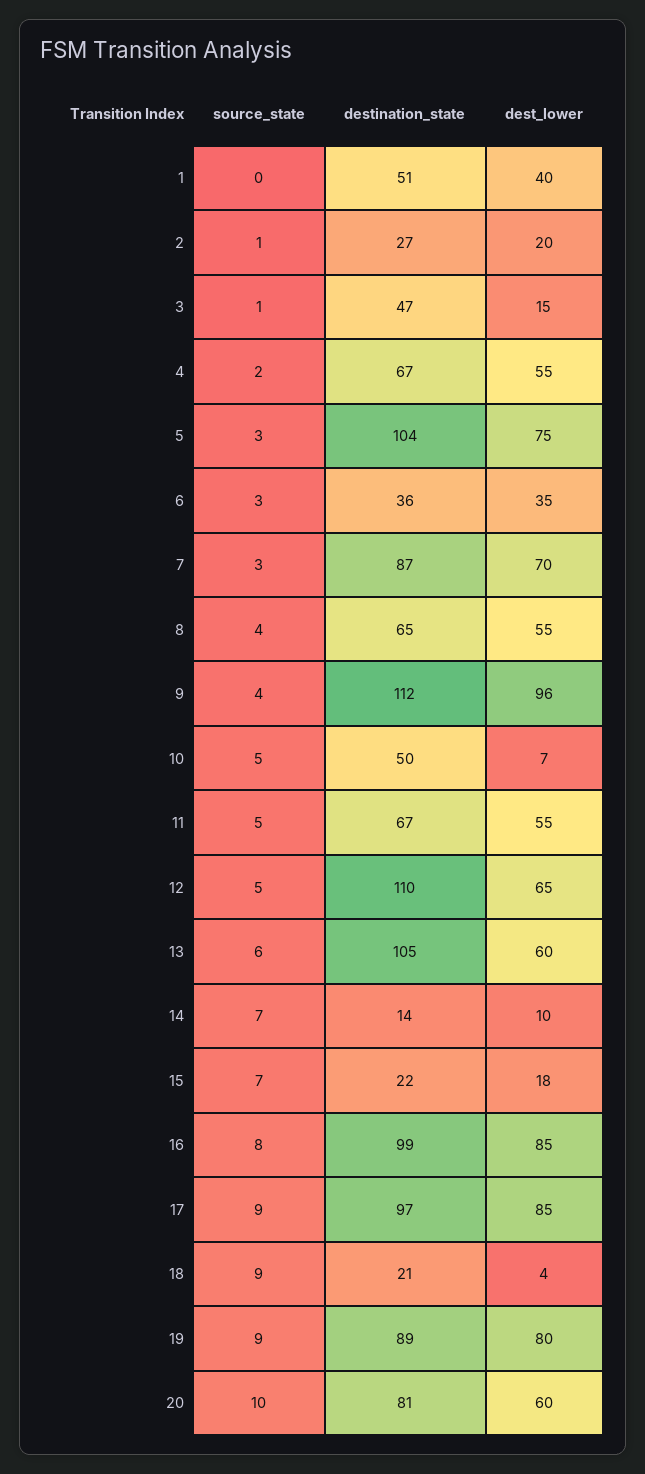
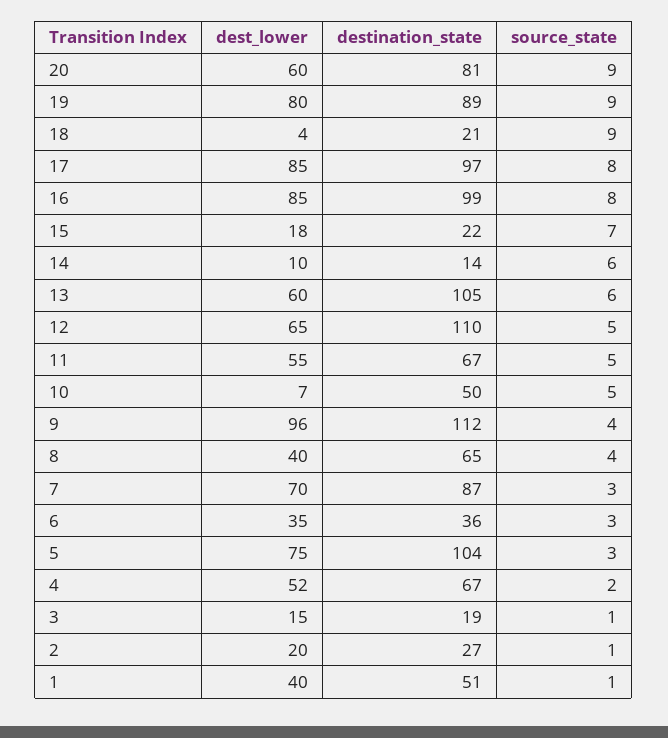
  {
    "source_state": {
-     "1": 0,
+     "1": 1,
      "2": 1,
      "3": 1,
      "4": 2,
      "5": 3,
      "6": 3,
      "7": 3,
      "8": 4,
      "9": 4,
      "10": 5,
      "11": 5,
      "12": 5,
      "13": 6,
-     "14": 7,
+     "14": 6,
      "15": 7,
      "16": 8,
-     "17": 9,
+     "17": 8,
      "18": 9,
      "19": 9,
-     "20": 10
+     "20": 9
    },
    "destination_state": {
      "1": 51,
      "2": 27,
-     "3": 47,
+     "3": 19,
      "4": 67,
      "5": 104,
      "6": 36,
      "7": 87,
      "8": 65,
      "9": 112,
      "10": 50,
      "11": 67,
      "12": 110,
      "13": 105,
      "14": 14,
      "15": 22,
      "16": 99,
      "17": 97,
      "18": 21,
      "19": 89,
      "20": 81
    },
    "dest_lower": {
      "1": 40,
      "2": 20,
      "3": 15,
-     "4": 55,
+     "4": 52,
      "5": 75,
      "6": 35,
      "7": 70,
-     "8": 55,
+     "8": 40,
      "9": 96,
      "10": 7,
      "11": 55,
      "12": 65,
      "13": 60,
      "14": 10,
      "15": 18,
      "16": 85,
      "17": 85,
      "18": 4,
      "19": 80,
      "20": 60
    }
  }

